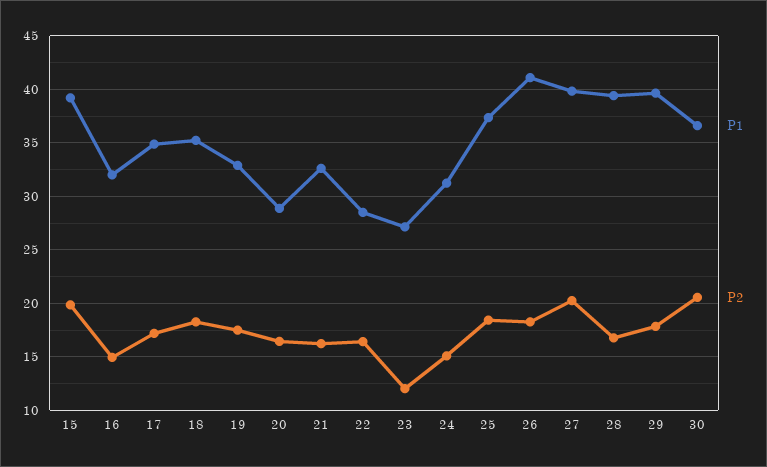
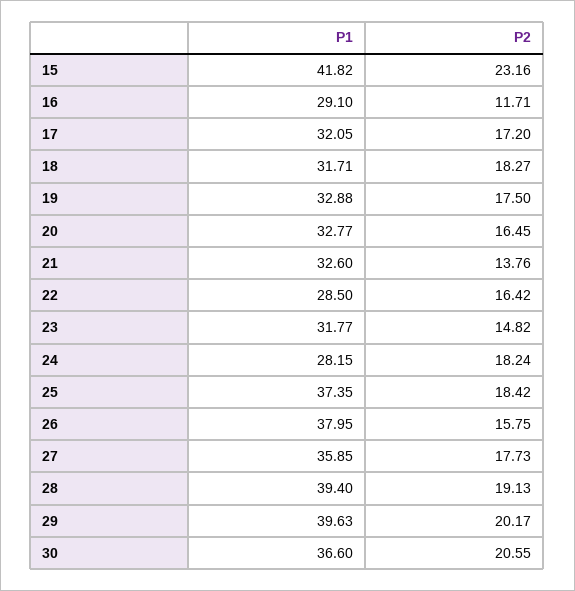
  {
    "P1": {
-     "15": 39,
+     "15": 41.82,
-     "16": 32,
+     "16": 29.1,
-     "17": 35,
+     "17": 32.05,
-     "18": 35,
+     "18": 31.71,
      "19": 32.88,
-     "20": 29,
+     "20": 32.77,
      "21": 32.6,
      "22": 28.5,
-     "23": 27,
+     "23": 31.77,
-     "24": 31,
+     "24": 28.15,
      "25": 37.35,
-     "26": 41,
+     "26": 37.95,
-     "27": 40,
+     "27": 35.85,
      "28": 39.4,
      "29": 39.63,
      "30": 36.6
    },
    "P2": {
-     "15": 20,
+     "15": 23.16,
-     "16": 15,
+     "16": 11.71,
      "17": 17.2,
      "18": 18.27,
      "19": 17.5,
      "20": 16.45,
-     "21": 16,
+     "21": 13.76,
      "22": 16.42,
-     "23": 12,
+     "23": 14.82,
-     "24": 15,
+     "24": 18.24,
      "25": 18.42,
-     "26": 18,
+     "26": 15.75,
-     "27": 20,
+     "27": 17.73,
-     "28": 17,
+     "28": 19.13,
-     "29": 18,
+     "29": 20.17,
      "30": 20.55
    }
  }

